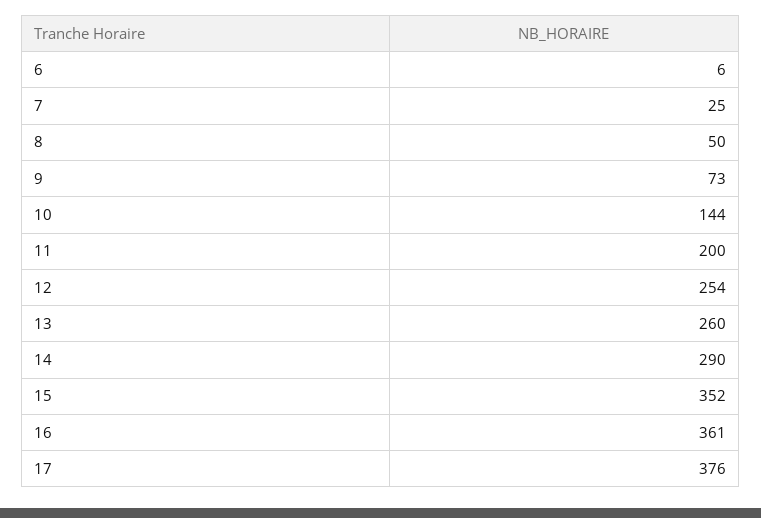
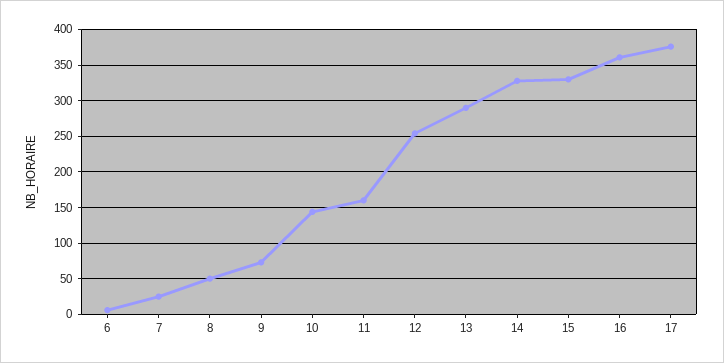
  {
    "6": 6,
    "7": 25,
    "8": 50,
    "9": 73,
    "10": 144,
-   "11": 200,
+   "11": 160,
    "12": 254,
-   "13": 260,
+   "13": 290,
-   "14": 290,
+   "14": 330,
-   "15": 352,
+   "15": 330,
    "16": 361,
    "17": 376
  }

